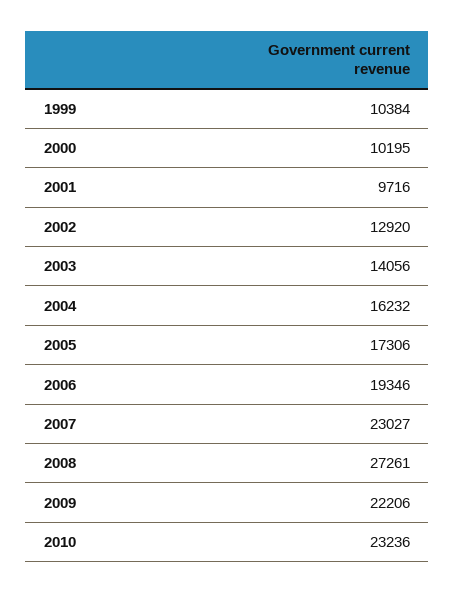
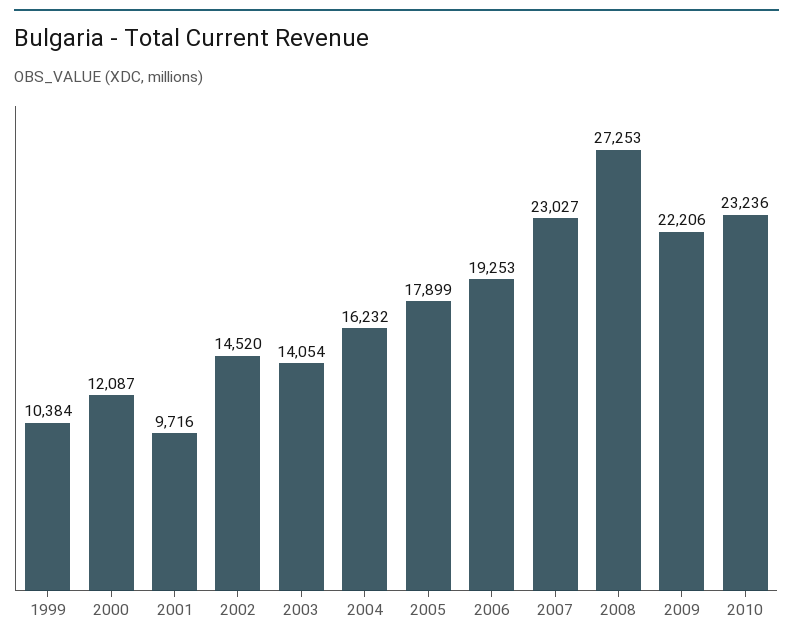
  {
    "1999": 10384,
-   "2000": 10195,
+   "2000": 12087,
    "2001": 9716,
-   "2002": 12920,
+   "2002": 14520,
-   "2003": 14056,
+   "2003": 14054,
    "2004": 16232,
-   "2005": 17306,
+   "2005": 17899,
-   "2006": 19346,
+   "2006": 19253,
    "2007": 23027,
-   "2008": 27261,
+   "2008": 27253,
    "2009": 22206,
    "2010": 23236
  }

